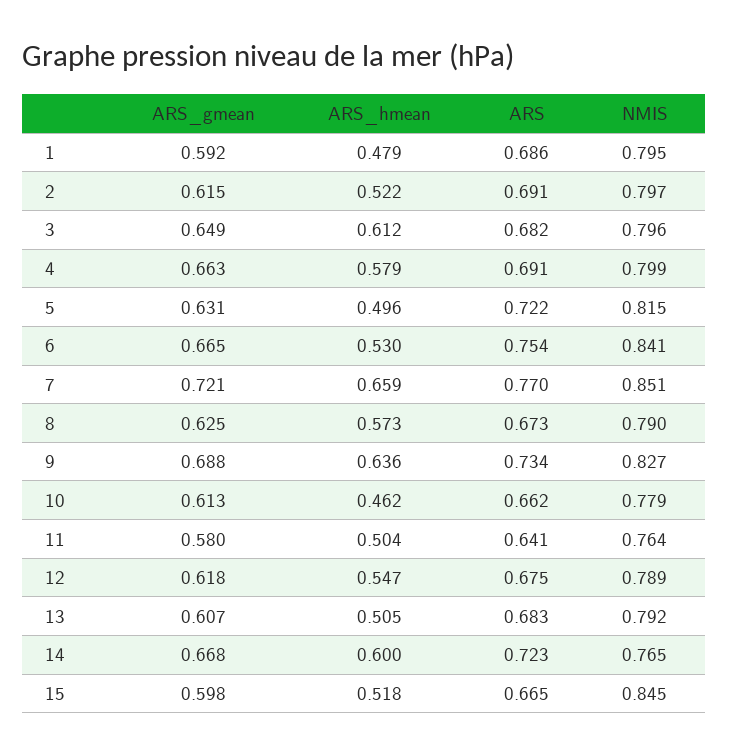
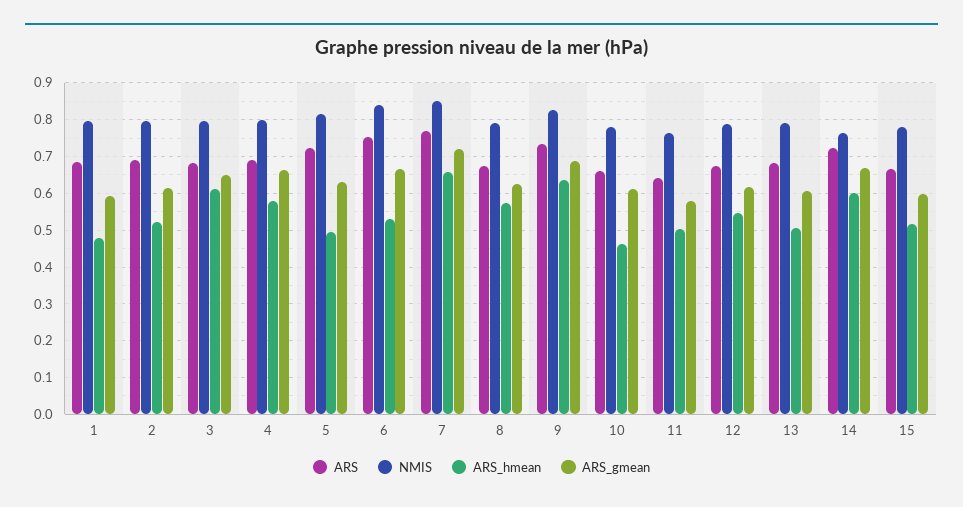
  {
    "ARS_gmean": {
      "1": 0.592,
      "2": 0.615,
      "3": 0.649,
      "4": 0.663,
      "5": 0.631,
      "6": 0.665,
      "7": 0.721,
      "8": 0.625,
      "9": 0.688,
      "10": 0.613,
      "11": 0.58,
      "12": 0.618,
      "13": 0.607,
      "14": 0.668,
      "15": 0.598
    },
    "ARS_hmean": {
      "1": 0.479,
      "2": 0.522,
      "3": 0.612,
      "4": 0.579,
      "5": 0.496,
      "6": 0.53,
      "7": 0.659,
      "8": 0.573,
      "9": 0.636,
      "10": 0.462,
      "11": 0.504,
      "12": 0.547,
      "13": 0.505,
      "14": 0.6,
      "15": 0.518
    },
    "ARS": {
      "1": 0.686,
      "2": 0.691,
      "3": 0.682,
      "4": 0.691,
      "5": 0.722,
      "6": 0.754,
      "7": 0.77,
      "8": 0.673,
      "9": 0.734,
      "10": 0.662,
      "11": 0.641,
      "12": 0.675,
      "13": 0.683,
      "14": 0.723,
      "15": 0.665
    },
    "NMIS": {
      "1": 0.795,
      "2": 0.797,
      "3": 0.796,
      "4": 0.799,
      "5": 0.815,
      "6": 0.841,
      "7": 0.851,
      "8": 0.79,
      "9": 0.827,
      "10": 0.779,
      "11": 0.764,
      "12": 0.789,
      "13": 0.792,
      "14": 0.765,
-     "15": 0.845
+     "15": 0.78
    }
  }

